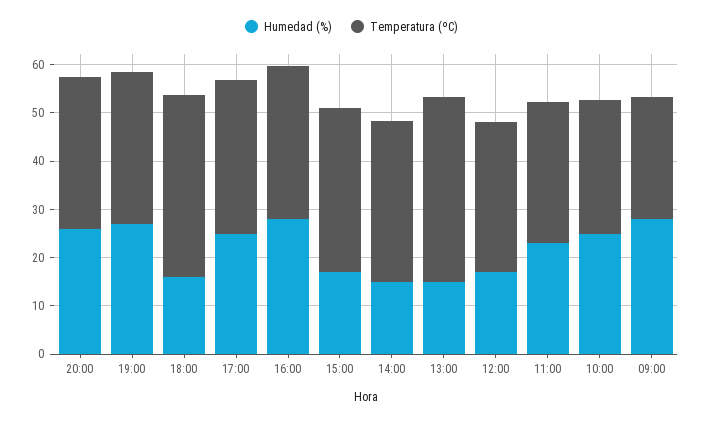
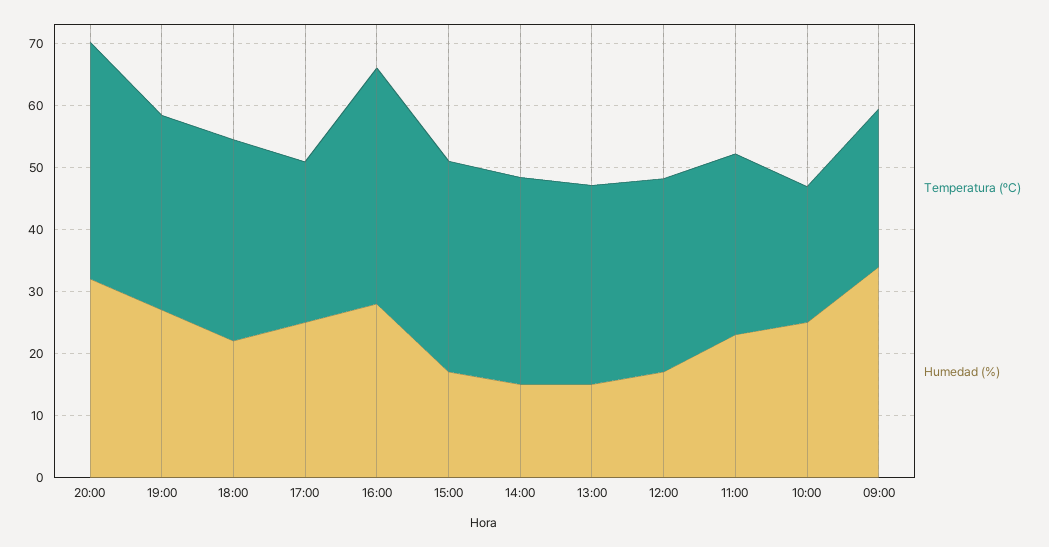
  {
    "Humedad (%)": {
-     "20:00": 26,
+     "20:00": 32,
      "19:00": 28,
-     "18:00": 16,
+     "18:00": 22,
      "17:00": 26,
      "16:00": 28,
      "15:00": 18,
      "14:00": 16,
      "13:00": 16,
      "12:00": 18,
      "11:00": 24,
      "10:00": 26,
-     "09:00": 28
+     "09:00": 34
    },
    "Temperatura (ºC)": {
-     "20:00": 32,
+     "20:00": 38,
      "19:00": 32,
-     "18:00": 38,
+     "18:00": 32,
-     "17:00": 32,
+     "17:00": 26,
-     "16:00": 32,
+     "16:00": 38,
      "15:00": 34,
      "14:00": 34,
-     "13:00": 38,
+     "13:00": 32,
      "12:00": 32,
      "11:00": 30,
-     "10:00": 28,
+     "10:00": 22,
      "09:00": 26
    }
  }

